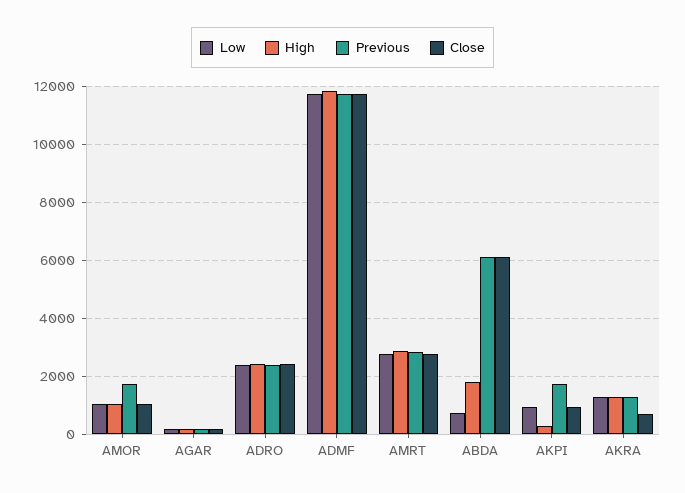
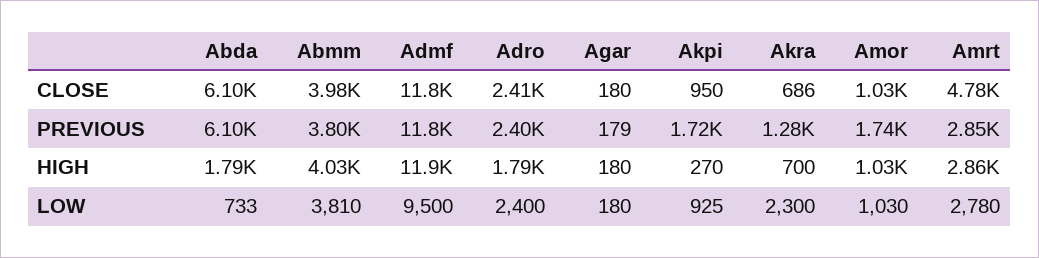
  {
    "Low": {
      "AMOR": 1030,
      "AGAR": 180,
      "ADRO": 2400,
-     "ADMF": 11750,
+     "ADMF": 9500,
      "AMRT": 2780,
      "ABDA": 733,
      "AKPI": 925,
-     "AKRA": 1250
+     "AKRA": 2300,
+     "Abmm": 3810
    },
    "High": {
      "AMOR": 1030,
      "AGAR": 180,
-     "ADRO": 2500,
+     "ADRO": 1790,
      "ADMF": 11900,
      "AMRT": 2860,
      "ABDA": 1790,
      "AKPI": 270,
-     "AKRA": 1250
+     "AKRA": 700,
+     "Abmm": 4030
    },
    "Previous": {
      "AMOR": 1740,
      "AGAR": 179,
      "ADRO": 2400,
      "ADMF": 11800,
      "AMRT": 2850,
      "ABDA": 6100,
      "AKPI": 1720,
-     "AKRA": 1280
+     "AKRA": 1280,
+     "Abmm": 3800
    },
    "Close": {
      "AMOR": 1030,
      "AGAR": 180,
      "ADRO": 2410,
      "ADMF": 11800,
-     "AMRT": 2750,
+     "AMRT": 4780,
      "ABDA": 6100,
      "AKPI": 950,
-     "AKRA": 686
+     "AKRA": 686,
+     "Abmm": 3980
    }
  }

